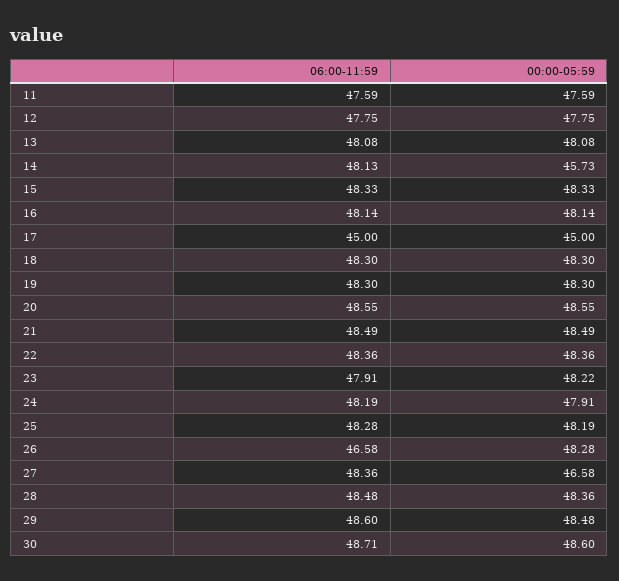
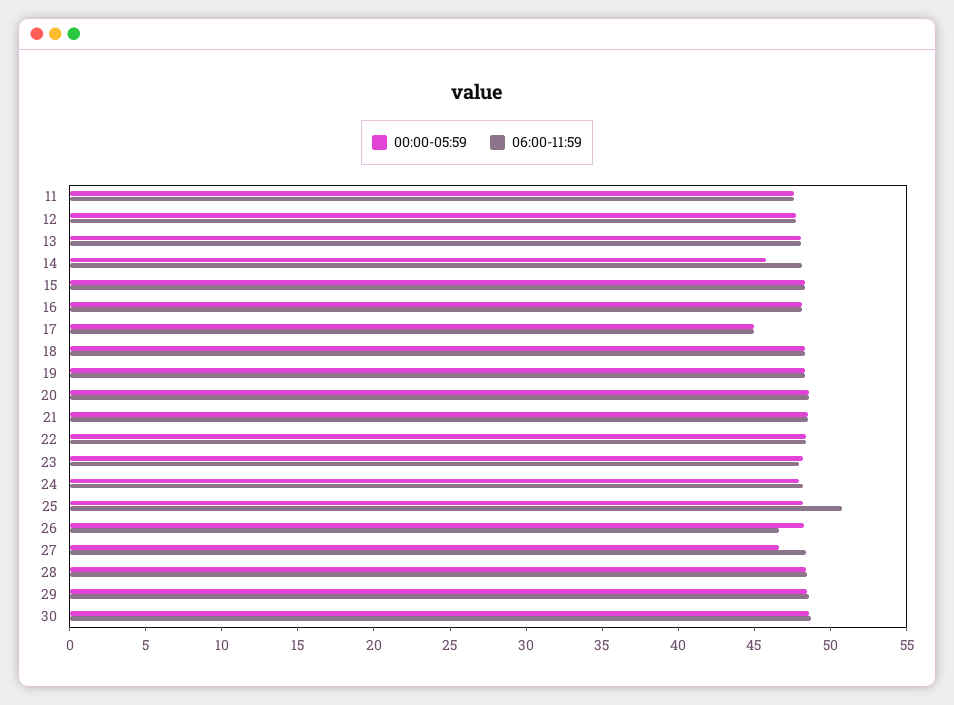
  {
    "06:00-11:59": {
      "11": 47.59,
      "12": 47.75,
      "13": 48.08,
      "14": 48.13,
      "15": 48.33,
      "16": 48.14,
      "17": 45,
      "18": 48.3,
      "19": 48.3,
      "20": 48.55,
      "21": 48.49,
      "22": 48.36,
      "23": 47.91,
      "24": 48.19,
-     "25": 48.28,
+     "25": 51,
      "26": 46.58,
      "27": 48.36,
      "28": 48.48,
      "29": 48.6,
      "30": 48.71
    },
    "00:00-05:59": {
      "11": 47.59,
      "12": 47.75,
      "13": 48.08,
      "14": 45.73,
      "15": 48.33,
      "16": 48.14,
      "17": 45,
      "18": 48.3,
      "19": 48.3,
      "20": 48.55,
      "21": 48.49,
      "22": 48.36,
      "23": 48.22,
      "24": 47.91,
      "25": 48.19,
      "26": 48.28,
      "27": 46.58,
      "28": 48.36,
      "29": 48.48,
      "30": 48.6
    }
  }

